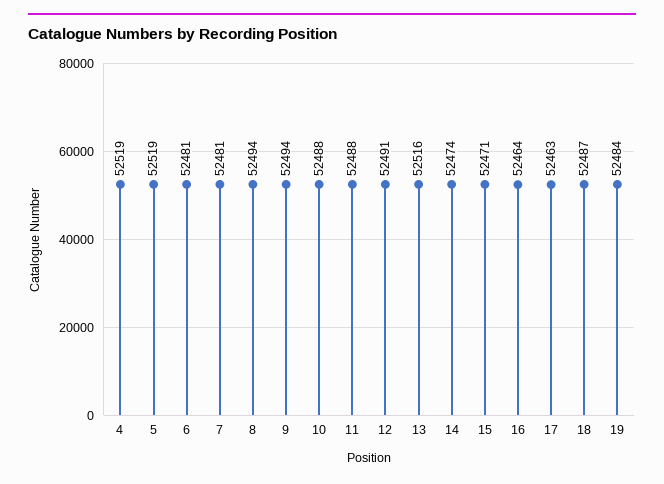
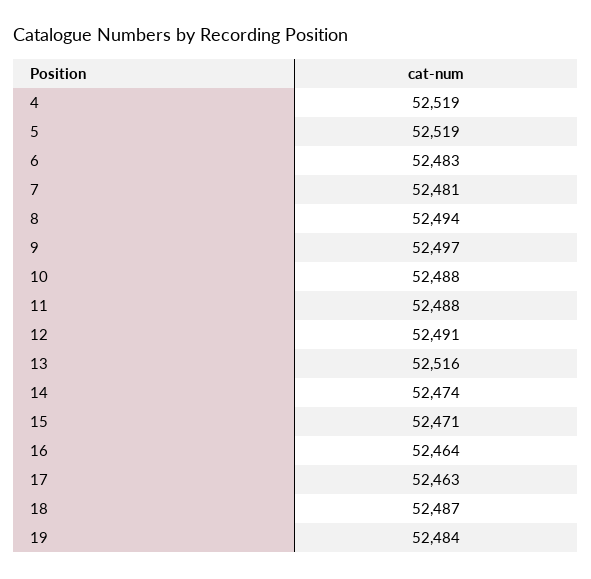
  {
    "4": 52519,
    "5": 52519,
-   "6": 52481,
+   "6": 52483,
    "7": 52481,
    "8": 52494,
-   "9": 52494,
+   "9": 52497,
    "10": 52488,
    "11": 52488,
    "12": 52491,
    "13": 52516,
    "14": 52474,
    "15": 52471,
    "16": 52464,
    "17": 52463,
    "18": 52487,
    "19": 52484
  }

